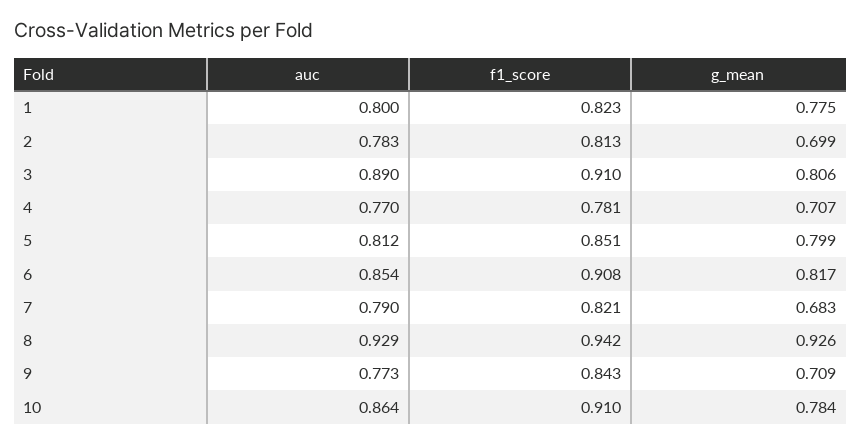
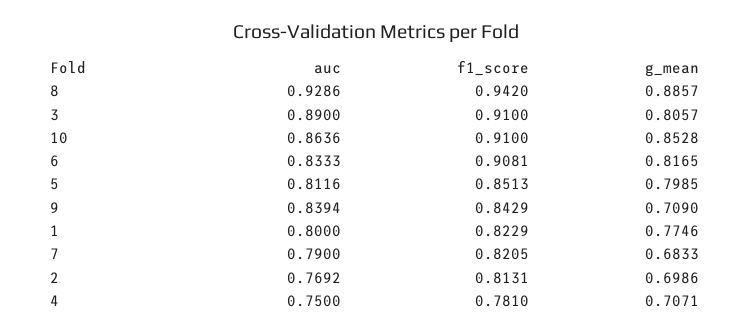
  {
    "auc": {
      "1": 0.8,
-     "2": 0.783,
+     "2": 0.7692,
      "3": 0.89,
-     "4": 0.77,
+     "4": 0.75,
      "5": 0.8116,
-     "6": 0.854,
+     "6": 0.8333,
      "7": 0.79,
      "8": 0.9286,
-     "9": 0.773,
+     "9": 0.8394,
      "10": 0.8636
    },
    "f1_score": {
      "1": 0.8229,
      "2": 0.8131,
      "3": 0.91,
      "4": 0.781,
      "5": 0.8513,
      "6": 0.9081,
      "7": 0.8205,
      "8": 0.942,
      "9": 0.8429,
      "10": 0.91
    },
    "g_mean": {
      "1": 0.7746,
      "2": 0.6986,
      "3": 0.8057,
      "4": 0.7071,
      "5": 0.7985,
      "6": 0.8165,
      "7": 0.6833,
-     "8": 0.926,
+     "8": 0.8857,
      "9": 0.709,
-     "10": 0.784
+     "10": 0.8528
    }
  }

